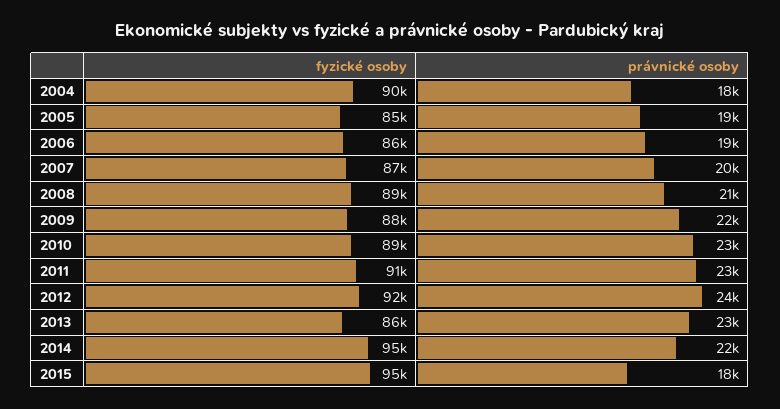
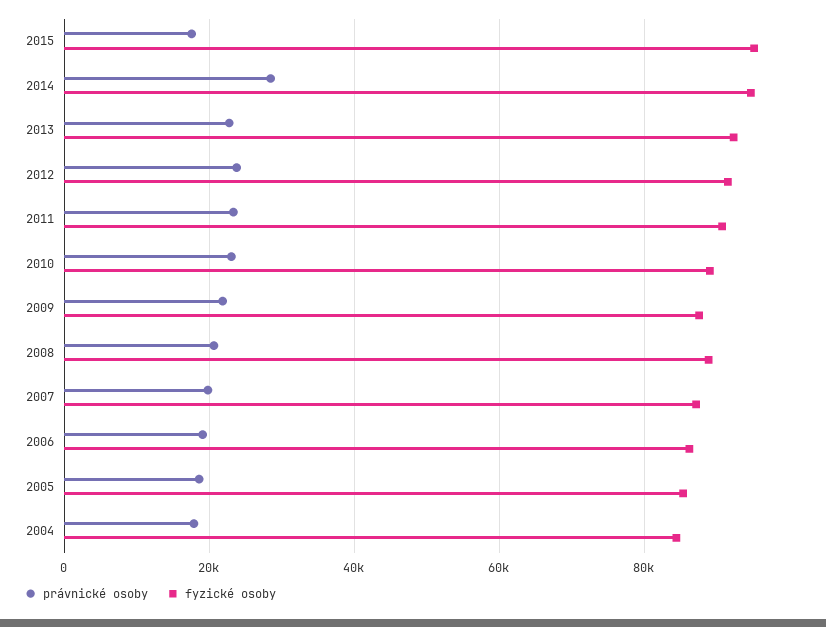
  {
    "fyzické osoby": {
-     "2004": 90000,
+     "2004": 84000,
      "2005": 85000,
      "2006": 86000,
      "2007": 87000,
      "2008": 89000,
      "2009": 88000,
      "2010": 89000,
      "2011": 91000,
      "2012": 92000,
-     "2013": 86000,
+     "2013": 92000,
      "2014": 95000,
      "2015": 95000
    },
    "právnické osoby": {
      "2004": 18000,
      "2005": 19000,
      "2006": 19000,
      "2007": 20000,
      "2008": 21000,
      "2009": 22000,
      "2010": 23000,
      "2011": 23000,
      "2012": 24000,
      "2013": 23000,
-     "2014": 22000,
+     "2014": 28000,
      "2015": 18000
    }
  }

